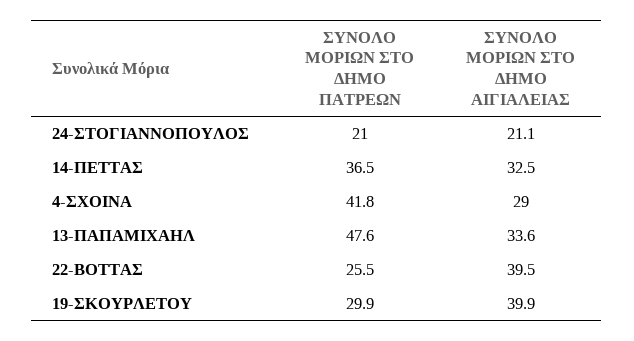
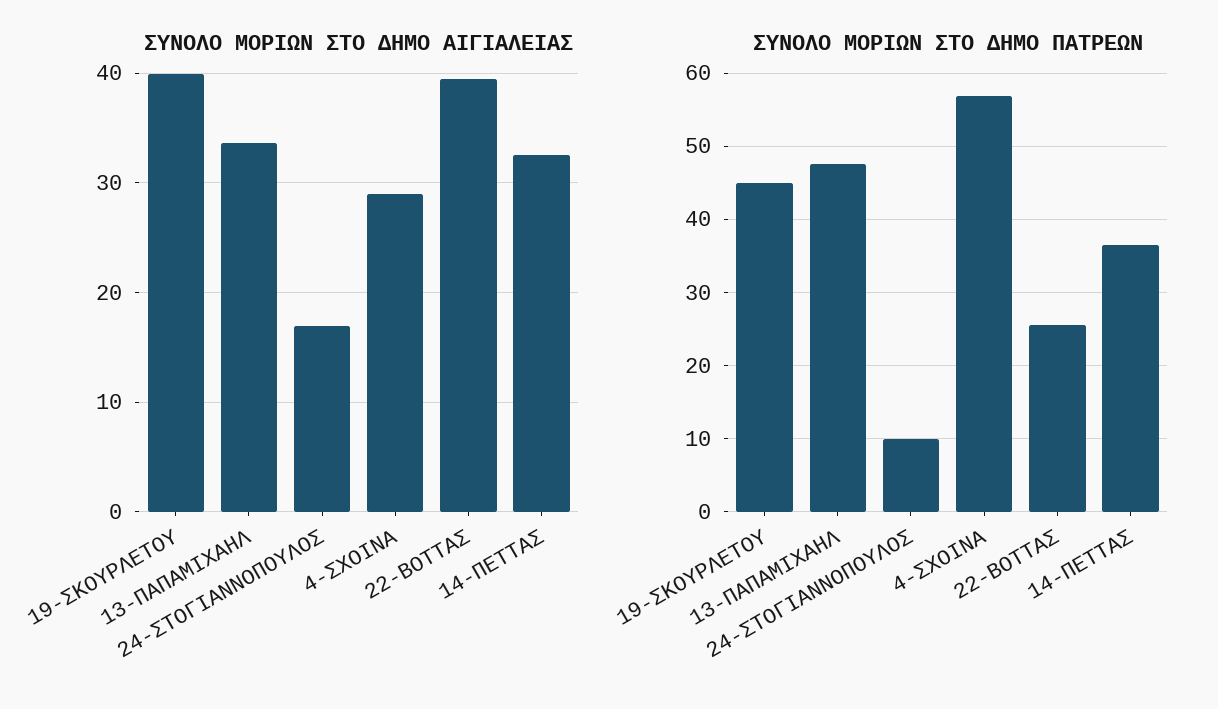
  {
    "ΣΥΝΟΛΟ ΜΟΡΙΩΝ ΣΤΟ ΔΗΜΟ ΠΑΤΡΕΩΝ": {
-     "24-ΣΤΟΓΙΑΝΝΟΠΟΥΛΟΣ": 21,
+     "24-ΣΤΟΓΙΑΝΝΟΠΟΥΛΟΣ": 10,
      "14-ΠΕΤΤΑΣ": 36.5,
-     "4-ΣΧΟΙΝΑ": 41.8,
+     "4-ΣΧΟΙΝΑ": 57,
      "13-ΠΑΠΑΜΙΧΑΗΛ": 47.6,
      "22-ΒΟΤΤΑΣ": 25.5,
-     "19-ΣΚΟΥΡΛΕΤΟΥ": 29.9
+     "19-ΣΚΟΥΡΛΕΤΟΥ": 45
    },
    "ΣΥΝΟΛΟ ΜΟΡΙΩΝ ΣΤΟ ΔΗΜΟ ΑΙΓΙΑΛΕΙΑΣ": {
-     "24-ΣΤΟΓΙΑΝΝΟΠΟΥΛΟΣ": 21.1,
+     "24-ΣΤΟΓΙΑΝΝΟΠΟΥΛΟΣ": 17,
      "14-ΠΕΤΤΑΣ": 32.5,
      "4-ΣΧΟΙΝΑ": 29,
      "13-ΠΑΠΑΜΙΧΑΗΛ": 33.6,
      "22-ΒΟΤΤΑΣ": 39.5,
      "19-ΣΚΟΥΡΛΕΤΟΥ": 39.9
    }
  }

